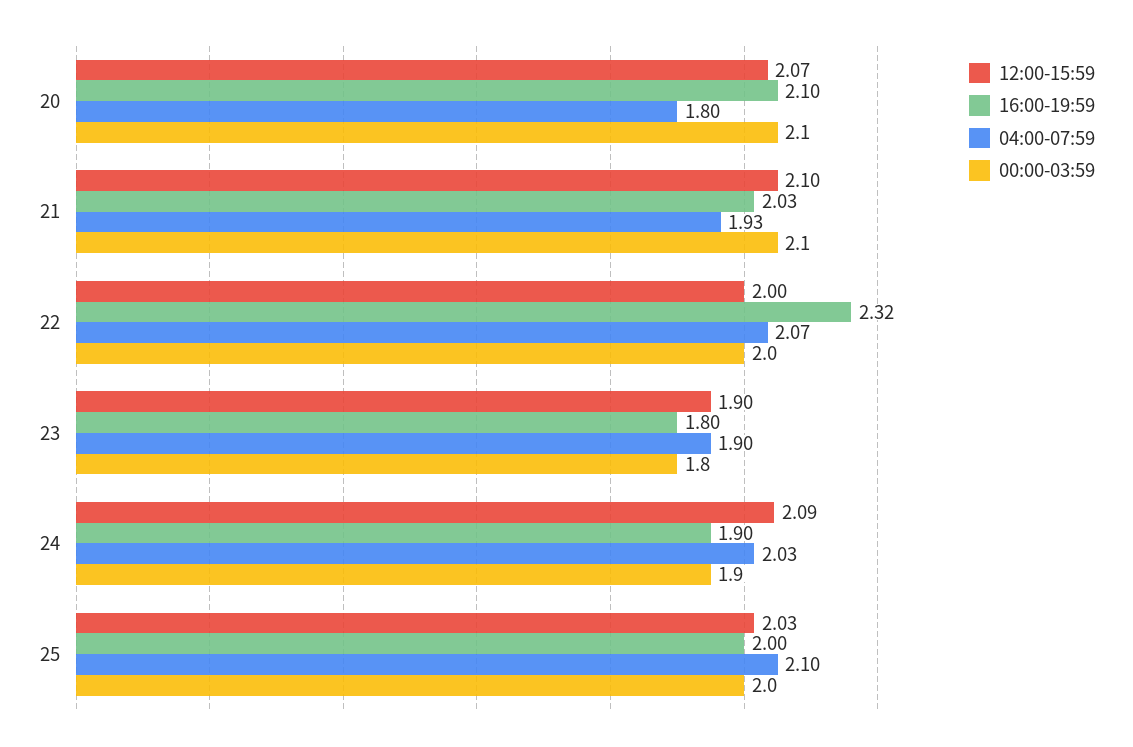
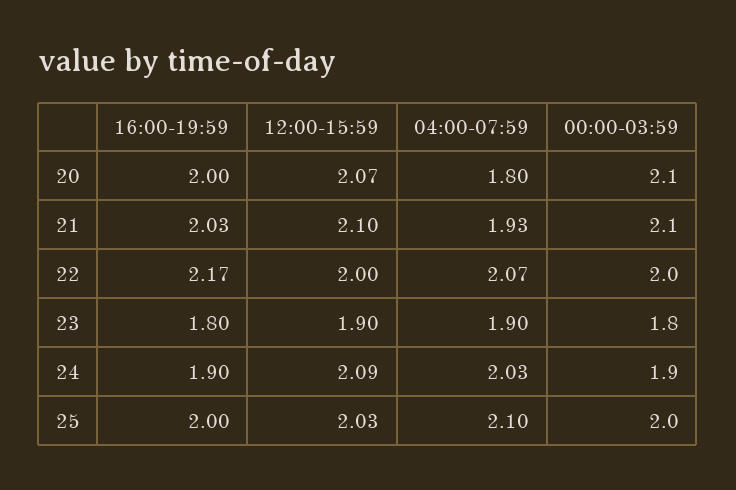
  {
    "12:00-15:59": {
      "20": 2.07,
      "21": 2.1,
      "22": 2,
      "23": 1.9,
      "24": 2.09,
      "25": 2.03
    },
    "16:00-19:59": {
-     "20": 2.1,
+     "20": 2,
      "21": 2.03,
-     "22": 2.32,
+     "22": 2.17,
      "23": 1.8,
      "24": 1.9,
      "25": 2
    },
    "04:00-07:59": {
      "20": 1.8,
      "21": 1.93,
      "22": 2.07,
      "23": 1.9,
      "24": 2.03,
      "25": 2.1
    },
    "00:00-03:59": {
      "20": 2.1,
      "21": 2.1,
      "22": 2,
      "23": 1.8,
      "24": 1.9,
      "25": 2
    }
  }

